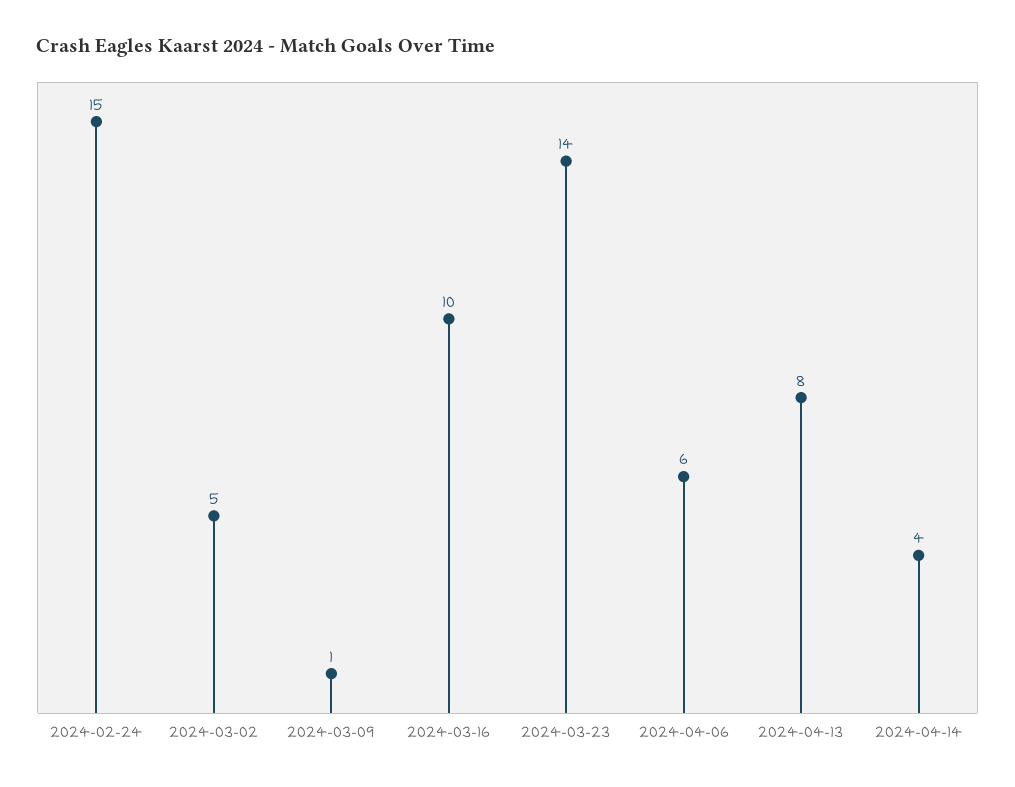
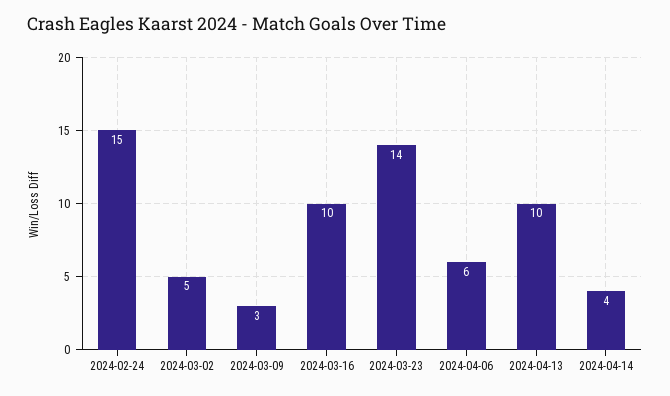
  {
    "2024-02-24": 15,
    "2024-03-02": 5,
-   "2024-03-09": 1,
+   "2024-03-09": 3,
    "2024-03-16": 10,
    "2024-03-23": 14,
    "2024-04-06": 6,
-   "2024-04-13": 8,
+   "2024-04-13": 10,
    "2024-04-14": 4
  }

